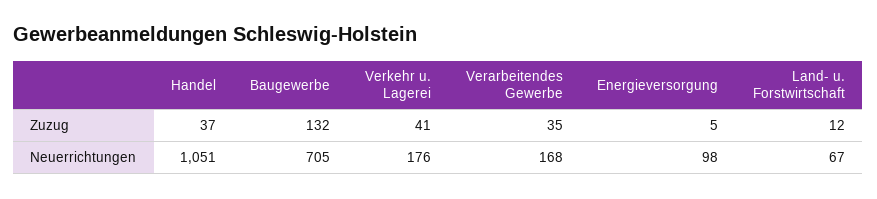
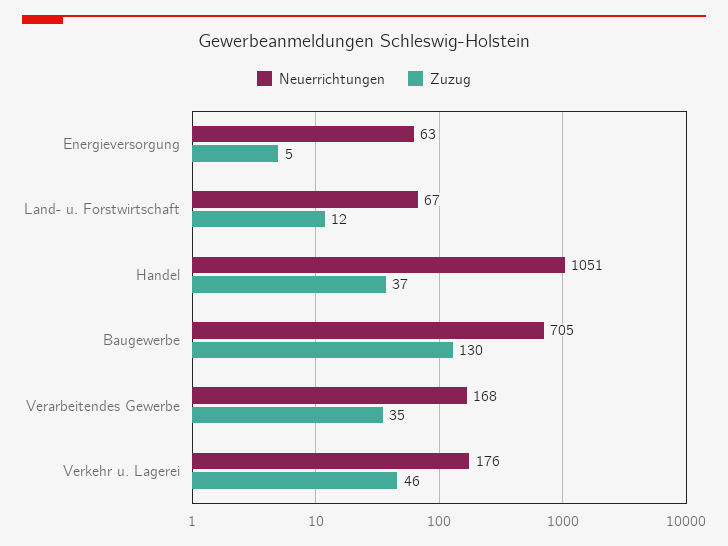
  {
    "Zuzug": {
      "Handel": 37,
-     "Baugewerbe": 132,
+     "Baugewerbe": 130,
-     "Verkehr u. Lagerei": 41,
+     "Verkehr u. Lagerei": 46,
      "Verarbeitendes Gewerbe": 35,
      "Energieversorgung": 5,
      "Land- u. Forstwirtschaft": 12
    },
    "Neuerrichtungen": {
      "Handel": 1051,
      "Baugewerbe": 705,
      "Verkehr u. Lagerei": 176,
      "Verarbeitendes Gewerbe": 168,
-     "Energieversorgung": 98,
+     "Energieversorgung": 63,
      "Land- u. Forstwirtschaft": 67
    }
  }

